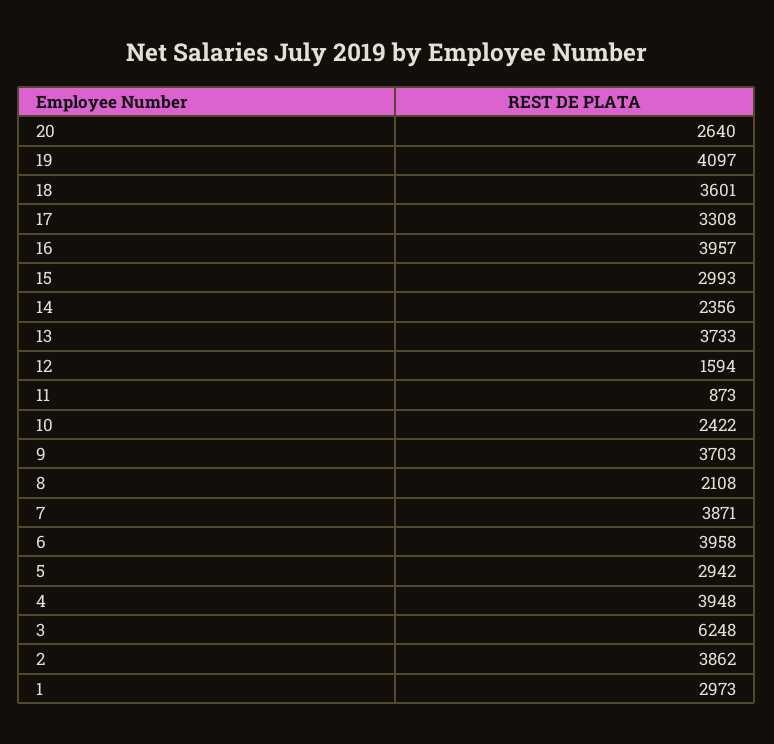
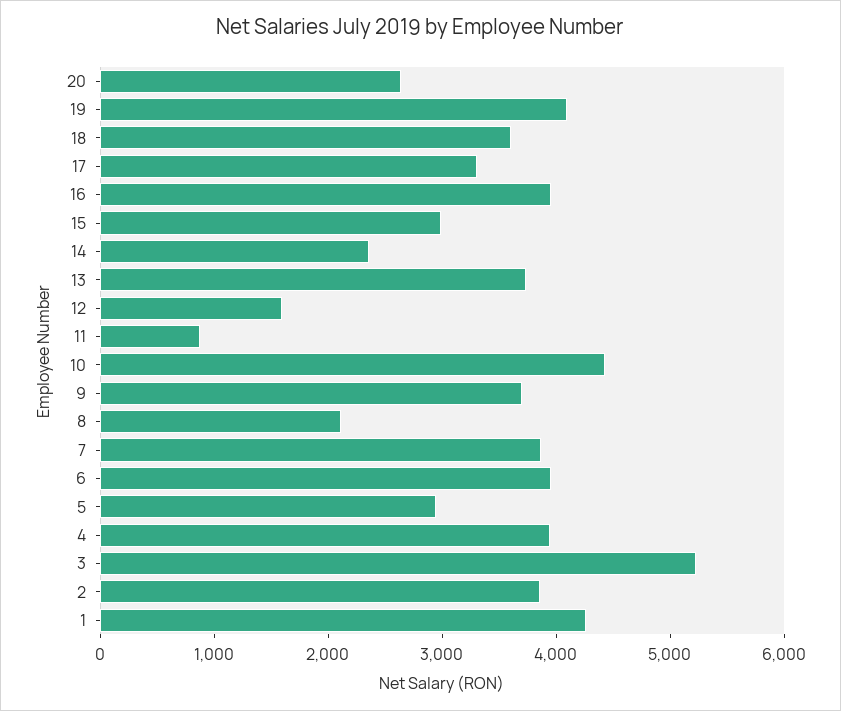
  {
    "20": 2640,
    "19": 4097,
    "18": 3601,
    "17": 3308,
    "16": 3957,
    "15": 2993,
    "14": 2356,
    "13": 3733,
    "12": 1594,
    "11": 873,
-   "10": 2422,
+   "10": 4400,
    "9": 3703,
    "8": 2108,
    "7": 3871,
    "6": 3958,
    "5": 2942,
    "4": 3948,
-   "3": 6248,
+   "3": 5200,
    "2": 3862,
-   "1": 2973
+   "1": 4200
  }

